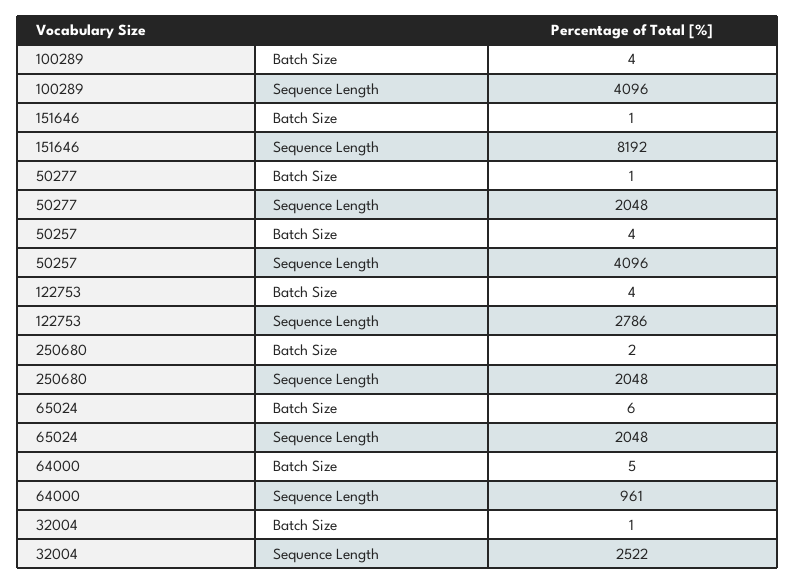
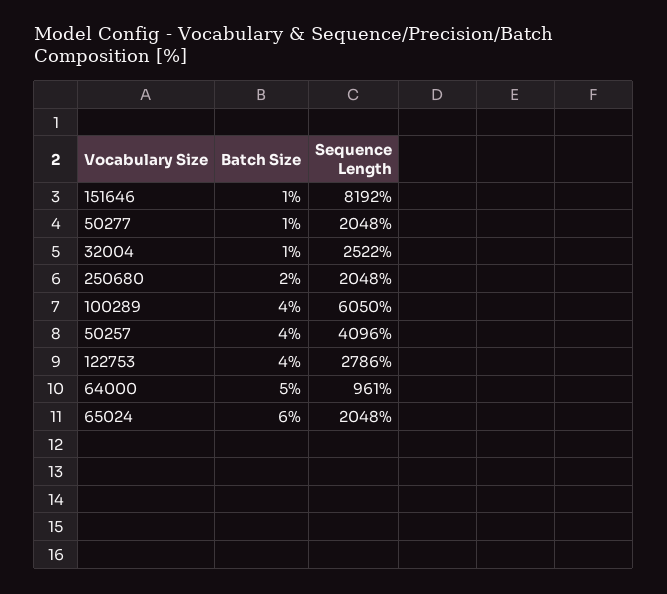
  {
    "100289": {
      "Batch Size": 4,
-     "Sequence Length": 4096
+     "Sequence Length": 6050
    },
    "151646": {
      "Batch Size": 1,
      "Sequence Length": 8192
    },
    "50277": {
      "Batch Size": 1,
      "Sequence Length": 2048
    },
    "50257": {
      "Batch Size": 4,
      "Sequence Length": 4096
    },
    "122753": {
      "Batch Size": 4,
      "Sequence Length": 2786
    },
    "250680": {
      "Batch Size": 2,
      "Sequence Length": 2048
    },
    "65024": {
      "Batch Size": 6,
      "Sequence Length": 2048
    },
    "64000": {
      "Batch Size": 5,
      "Sequence Length": 961
    },
    "32004": {
      "Batch Size": 1,
      "Sequence Length": 2522
    }
  }

